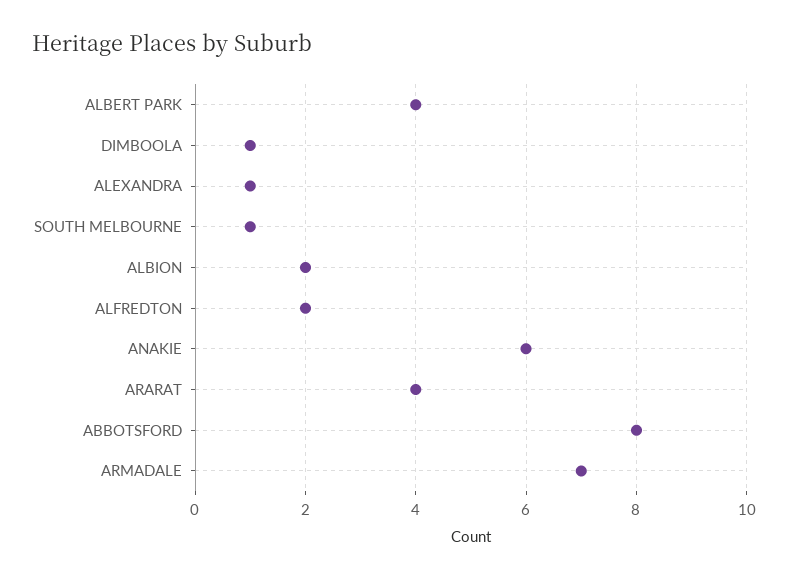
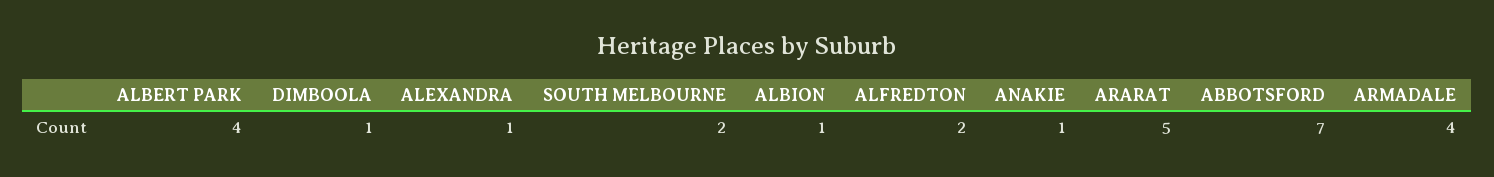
  {
    "ALBERT PARK": 4,
    "DIMBOOLA": 1,
    "ALEXANDRA": 1,
-   "SOUTH MELBOURNE": 1,
+   "SOUTH MELBOURNE": 2,
-   "ALBION": 2,
+   "ALBION": 1,
    "ALFREDTON": 2,
-   "ANAKIE": 6,
+   "ANAKIE": 1,
-   "ARARAT": 4,
+   "ARARAT": 5,
-   "ABBOTSFORD": 8,
+   "ABBOTSFORD": 7,
-   "ARMADALE": 7
+   "ARMADALE": 4
  }

